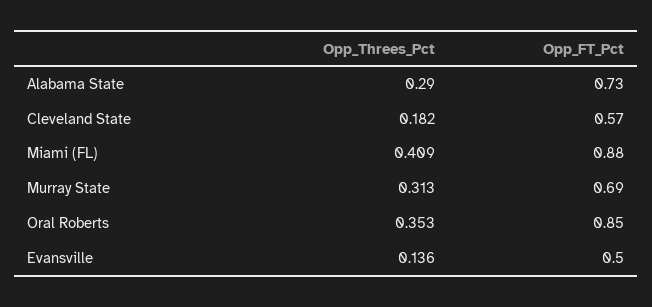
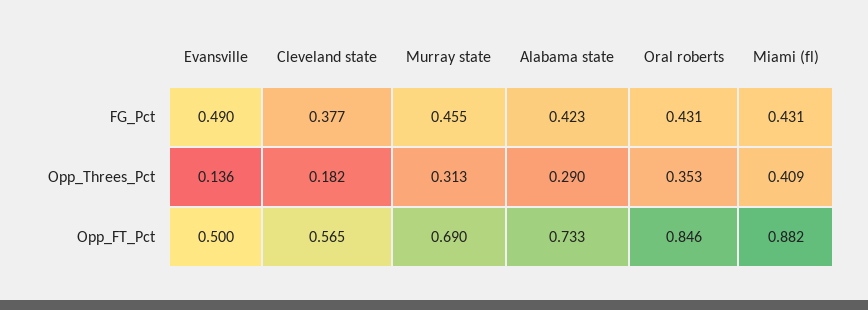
  {
    "Opp_Threes_Pct": {
      "Alabama State": 0.29,
      "Cleveland State": 0.182,
      "Miami (FL)": 0.409,
      "Murray State": 0.313,
      "Oral Roberts": 0.353,
      "Evansville": 0.136
    },
    "Opp_FT_Pct": {
      "Alabama State": 0.733,
      "Cleveland State": 0.565,
      "Miami (FL)": 0.882,
      "Murray State": 0.69,
      "Oral Roberts": 0.846,
      "Evansville": 0.5
-   }
+   },
+   "FG_Pct": {
+     "Evansville": 0.49,
+     "Cleveland State": 0.377,
+     "Murray State": 0.455,
+     "Alabama State": 0.423,
+     "Oral Roberts": 0.431,
+     "Miami (FL)": 0.431
+   }
  }

